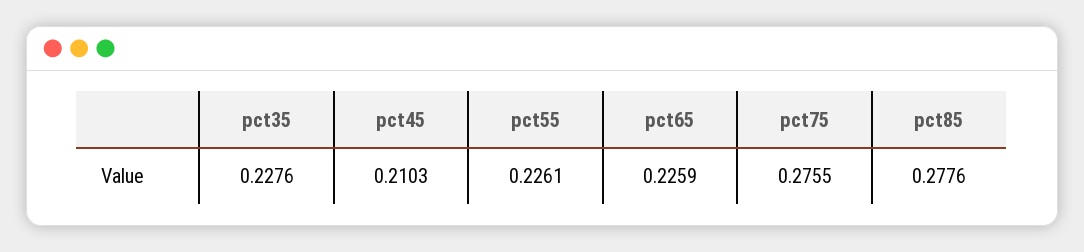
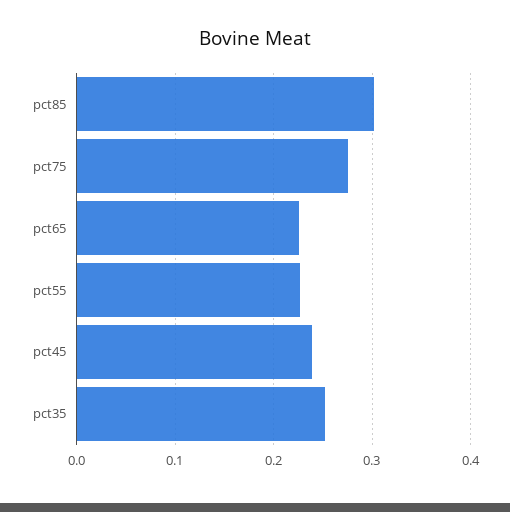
  {
-   "pct35": 0.2276,
+   "pct35": 0.25,
-   "pct45": 0.2103,
+   "pct45": 0.24,
    "pct55": 0.2261,
    "pct65": 0.2259,
    "pct75": 0.2755,
-   "pct85": 0.2776
+   "pct85": 0.3
  }

